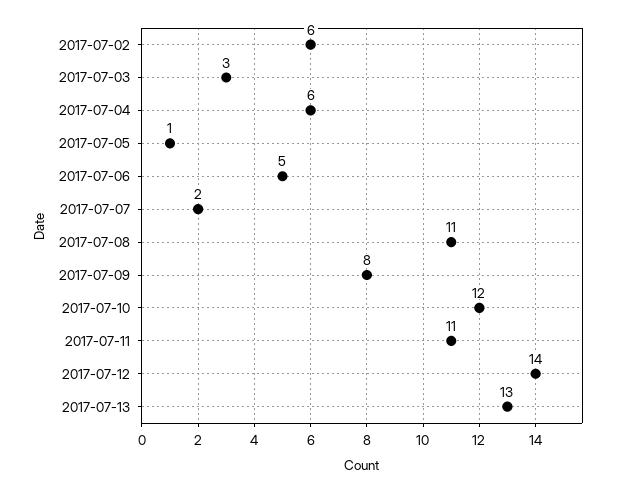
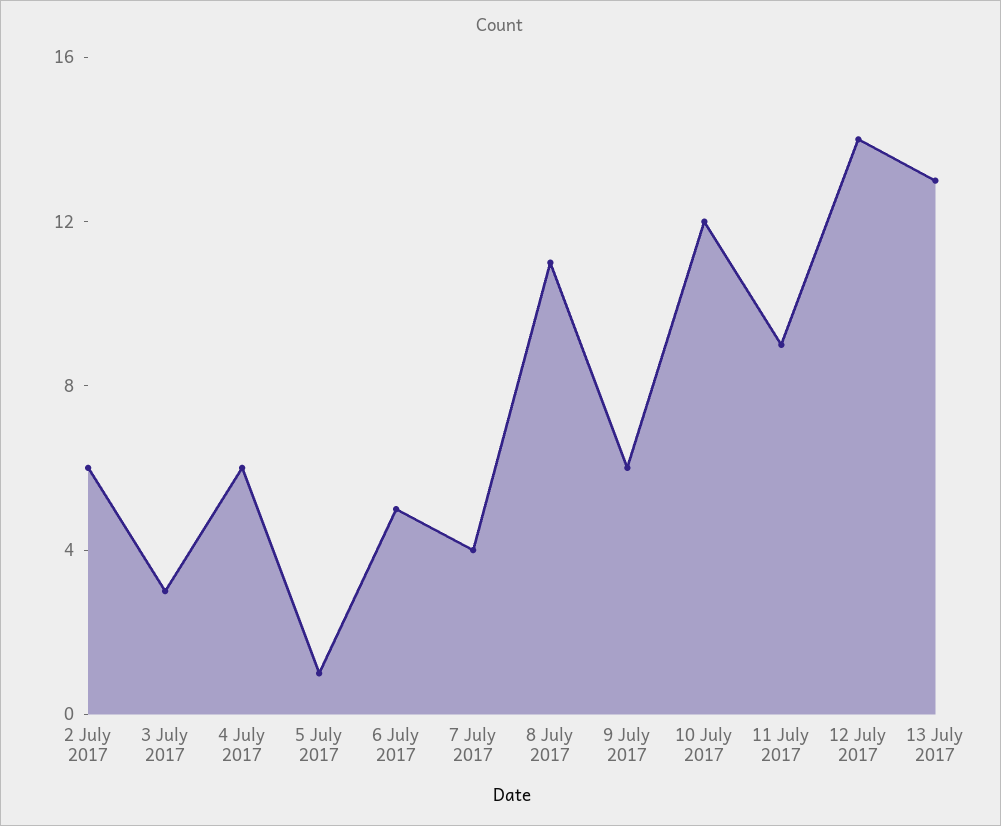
  {
    "2017-07-02": 6,
    "2017-07-03": 3,
    "2017-07-04": 6,
    "2017-07-05": 1,
    "2017-07-06": 5,
-   "2017-07-07": 2,
+   "2017-07-07": 4,
    "2017-07-08": 11,
-   "2017-07-09": 8,
+   "2017-07-09": 6,
    "2017-07-10": 12,
-   "2017-07-11": 11,
+   "2017-07-11": 9,
    "2017-07-12": 14,
    "2017-07-13": 13
  }

